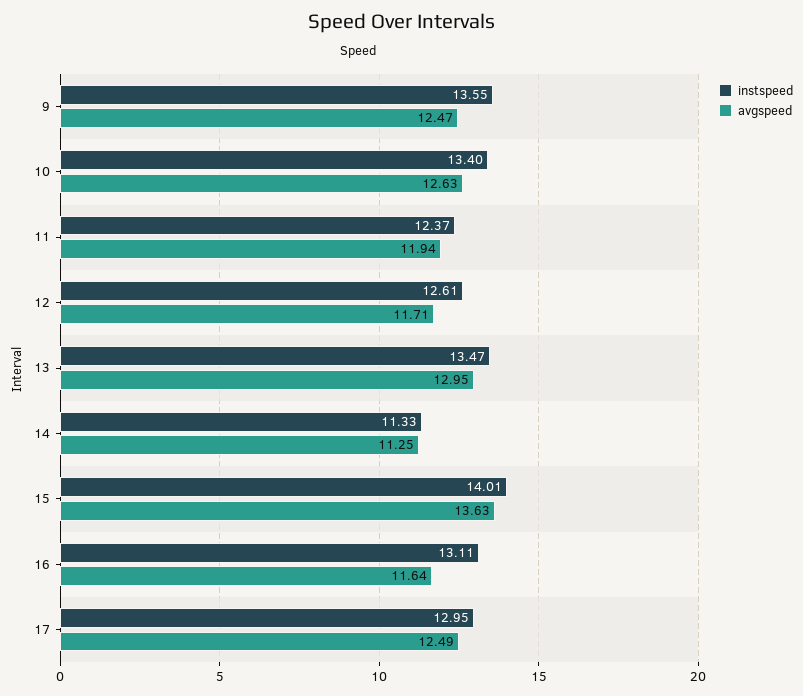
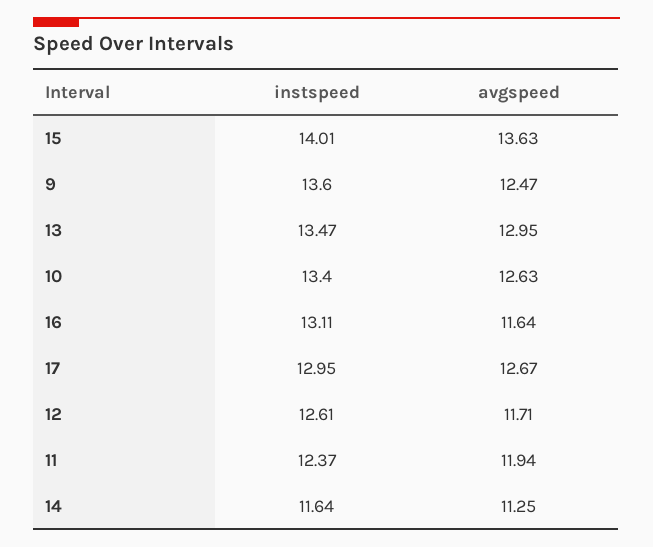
  {
    "instspeed": {
-     "9": 13.55,
+     "9": 13.6,
      "10": 13.4,
      "11": 12.37,
      "12": 12.61,
      "13": 13.47,
-     "14": 11.33,
+     "14": 11.64,
      "15": 14.01,
      "16": 13.11,
      "17": 12.95
    },
    "avgspeed": {
      "9": 12.47,
      "10": 12.63,
      "11": 11.94,
      "12": 11.71,
      "13": 12.95,
      "14": 11.25,
      "15": 13.63,
      "16": 11.64,
-     "17": 12.49
+     "17": 12.67
    }
  }

